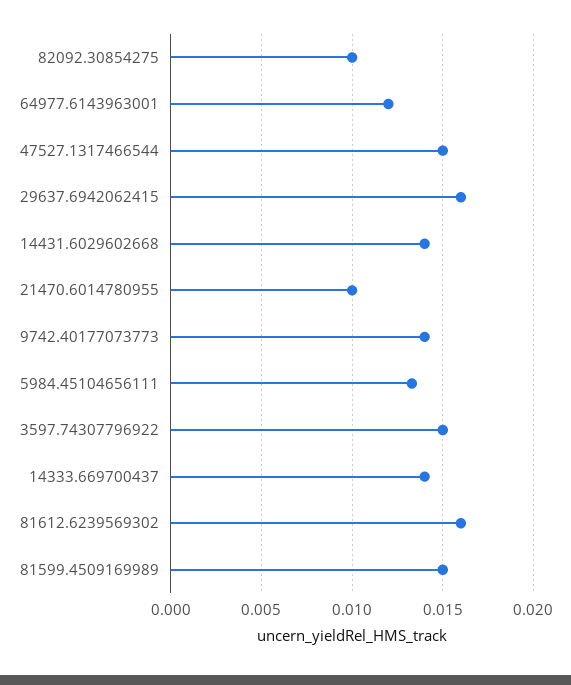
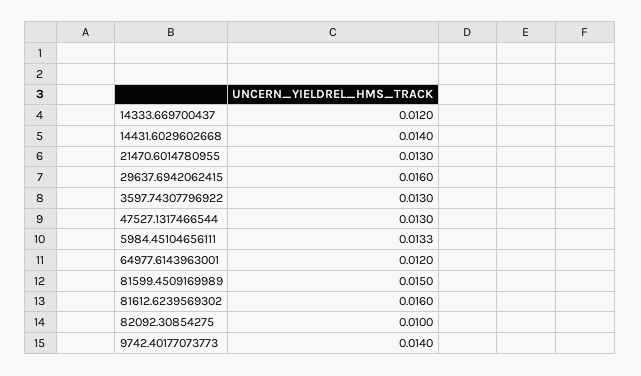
  {
    "82092.30854275": 0.01,
    "64977.6143963001": 0.012,
-   "47527.1317466544": 0.015,
+   "47527.1317466544": 0.013,
    "29637.6942062415": 0.016,
    "14431.6029602668": 0.014,
-   "21470.6014780955": 0.01,
+   "21470.6014780955": 0.013,
    "9742.40177073773": 0.014,
    "5984.45104656111": 0.0133,
-   "3597.74307796922": 0.015,
+   "3597.74307796922": 0.013,
-   "14333.669700437": 0.014,
+   "14333.669700437": 0.012,
    "81612.6239569302": 0.016,
    "81599.4509169989": 0.015
  }

